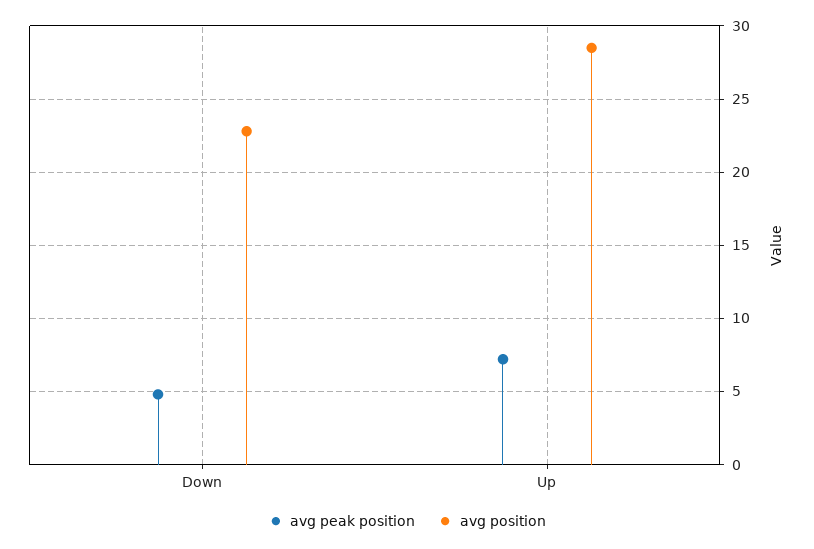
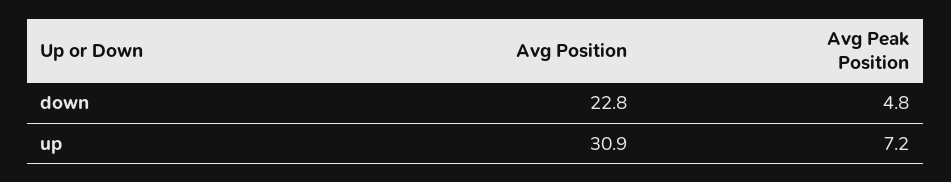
  {
    "avg peak position": {
      "Down": 4.8,
      "Up": 7.2
    },
    "avg position": {
      "Down": 22.8,
-     "Up": 28.5
+     "Up": 30.9
    }
  }

